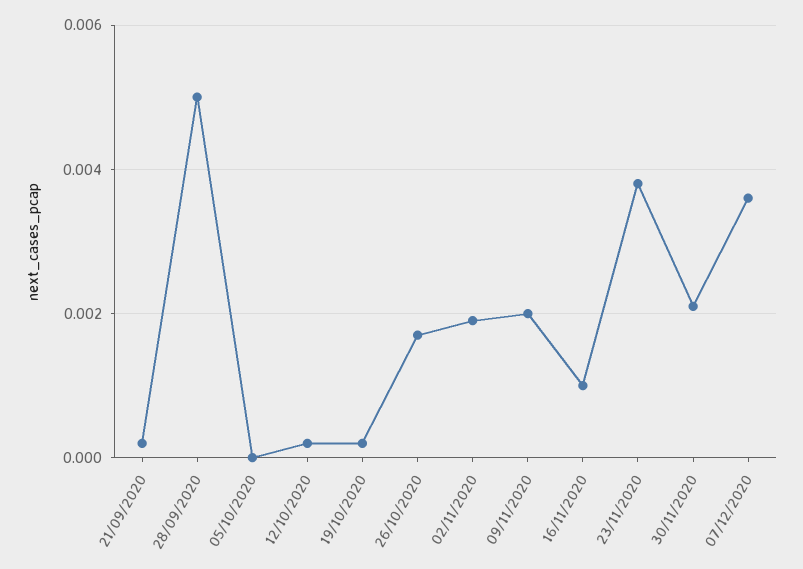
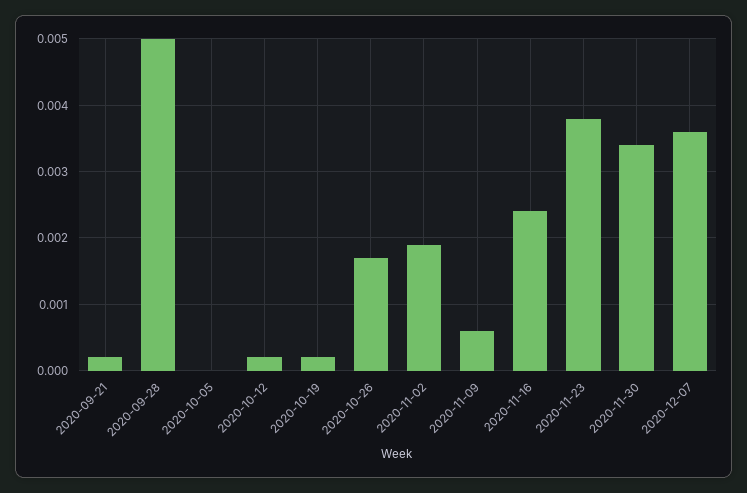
  {
    "21/09/2020": 0.0002,
    "28/09/2020": 0.005,
    "05/10/2020": 0,
    "12/10/2020": 0.0002,
    "19/10/2020": 0.0002,
    "26/10/2020": 0.0017,
    "02/11/2020": 0.0019,
-   "09/11/2020": 0.002,
+   "09/11/2020": 0.0006,
-   "16/11/2020": 0.001,
+   "16/11/2020": 0.0024,
    "23/11/2020": 0.0038,
-   "30/11/2020": 0.002,
+   "30/11/2020": 0.0034,
    "07/12/2020": 0.0036
  }

